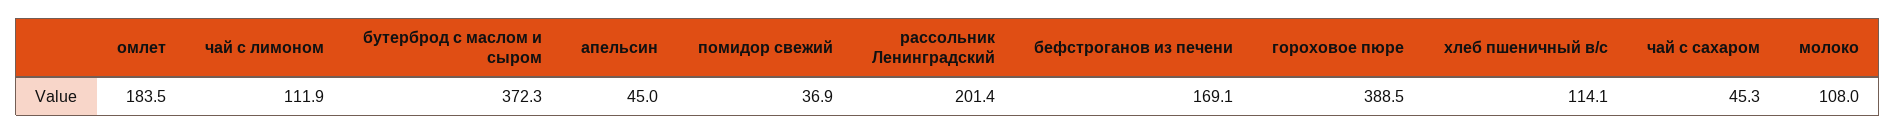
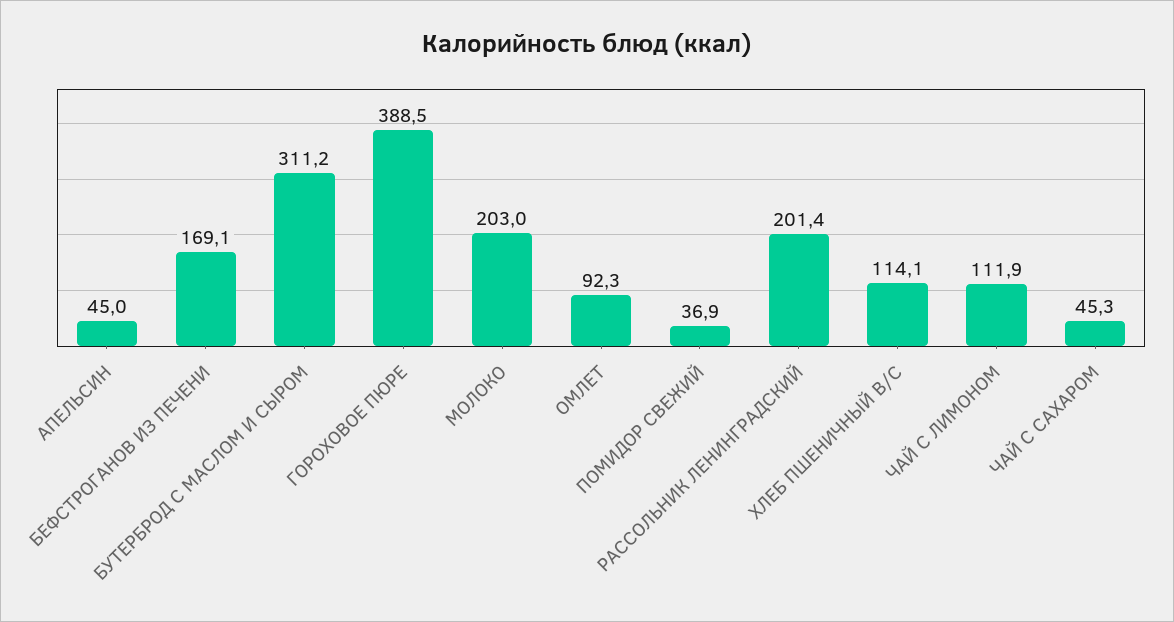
  {
-   "омлет": 183.5,
+   "омлет": 92.3,
    "чай с лимоном": 111.9,
-   "бутерброд с маслом и сыром": 372.3,
+   "бутерброд с маслом и сыром": 311.2,
    "апельсин": 45,
    "помидор свежий": 36.9,
    "рассольник Ленинградский": 201.4,
    "бефстроганов из печени": 169.1,
    "гороховое пюре": 388.5,
    "хлеб пшеничный в/с": 114.1,
    "чай с сахаром": 45.3,
-   "молоко": 108
+   "молоко": 203
  }

